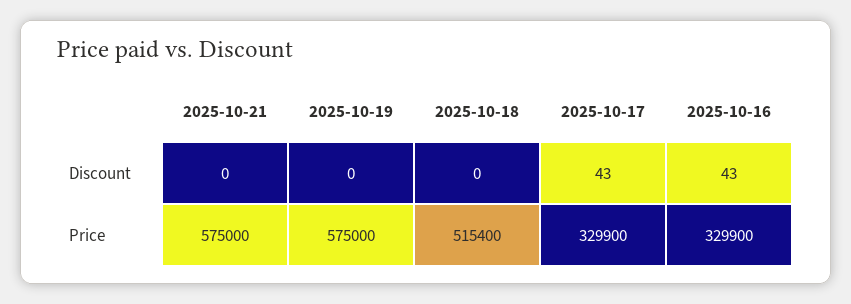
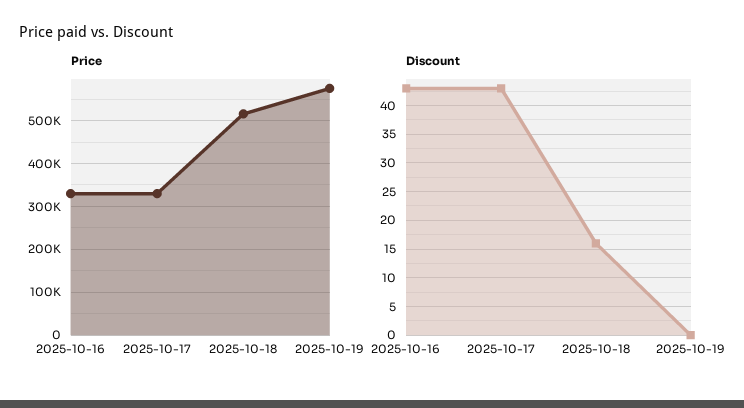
  {
    "Discount": {
-     "2025-10-21": 0,
      "2025-10-19": 0,
-     "2025-10-18": 0,
+     "2025-10-18": 15,
      "2025-10-17": 43,
      "2025-10-16": 43
    },
    "Price": {
-     "2025-10-21": 575000,
      "2025-10-19": 575000,
      "2025-10-18": 515400,
      "2025-10-17": 329900,
      "2025-10-16": 329900
    }
  }

